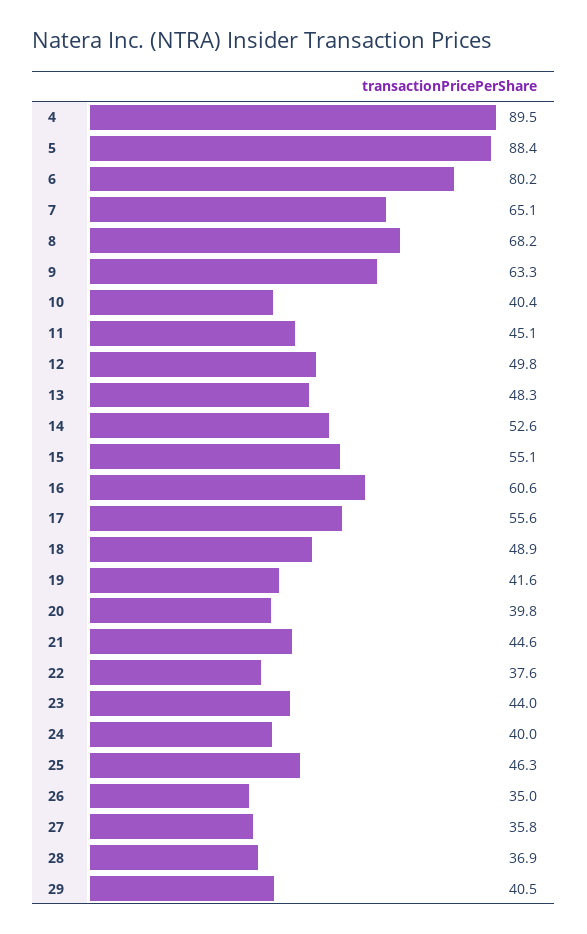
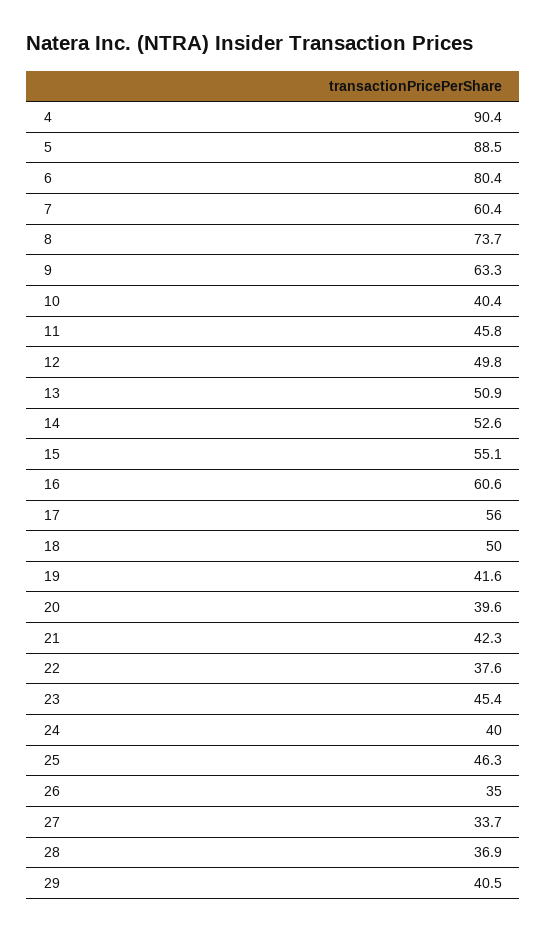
  {
-   "4": 89.5,
+   "4": 90.4,
-   "5": 88.4,
+   "5": 88.5,
-   "6": 80.2,
+   "6": 80.4,
-   "7": 65.1,
+   "7": 60.4,
-   "8": 68.2,
+   "8": 73.7,
    "9": 63.3,
    "10": 40.4,
-   "11": 45.1,
+   "11": 45.8,
    "12": 49.8,
-   "13": 48.3,
+   "13": 50.9,
    "14": 52.6,
    "15": 55.1,
    "16": 60.6,
-   "17": 55.6,
+   "17": 56,
-   "18": 48.9,
+   "18": 50,
    "19": 41.6,
-   "20": 39.8,
+   "20": 39.6,
-   "21": 44.6,
+   "21": 42.3,
    "22": 37.6,
-   "23": 44,
+   "23": 45.4,
    "24": 40,
    "25": 46.3,
    "26": 35,
-   "27": 35.8,
+   "27": 33.7,
    "28": 36.9,
    "29": 40.5
  }

